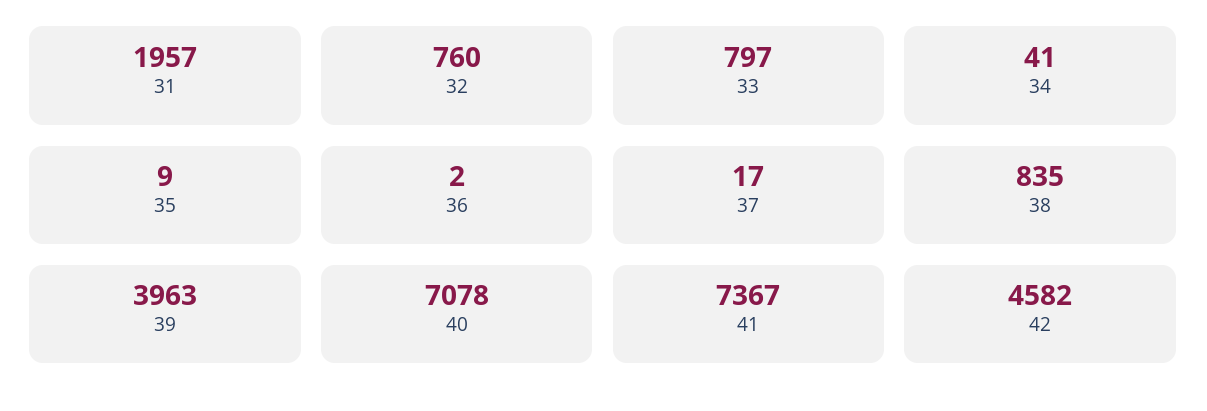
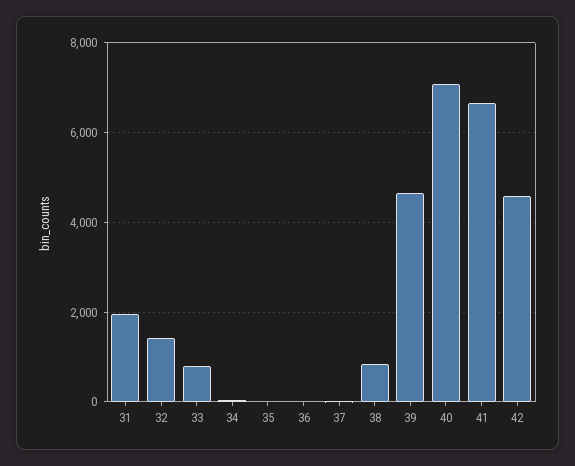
  {
    "31": 1957,
-   "32": 760,
+   "32": 1400,
    "33": 797,
    "34": 41,
    "35": 9,
    "36": 2,
    "37": 17,
    "38": 835,
-   "39": 3963,
+   "39": 4600,
    "40": 7078,
-   "41": 7367,
+   "41": 6600,
    "42": 4582
  }

